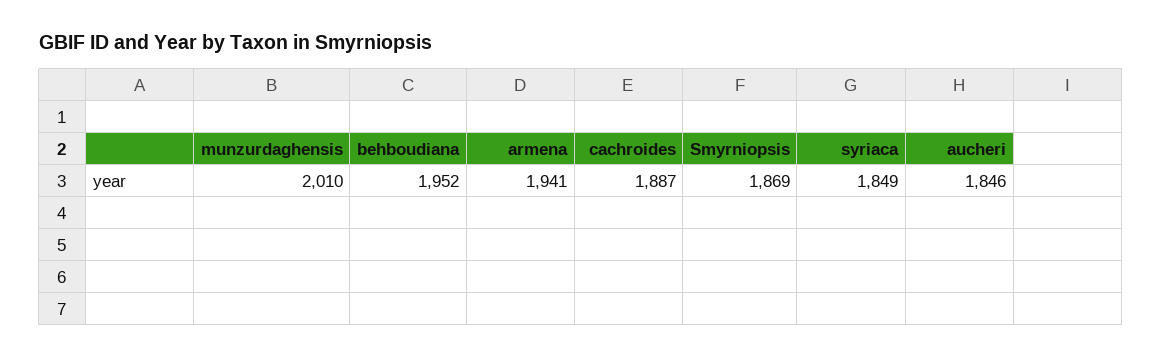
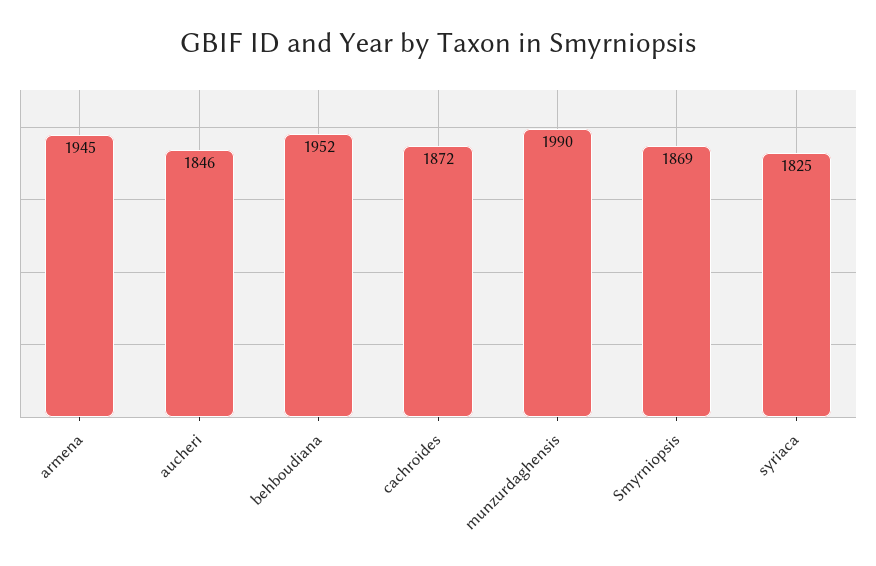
  {
-   "munzurdaghensis": 2010,
+   "munzurdaghensis": 1990,
    "behboudiana": 1952,
-   "armena": 1941,
+   "armena": 1945,
-   "cachroides": 1887,
+   "cachroides": 1872,
    "Smyrniopsis": 1869,
-   "syriaca": 1849,
+   "syriaca": 1825,
    "aucheri": 1846
  }

